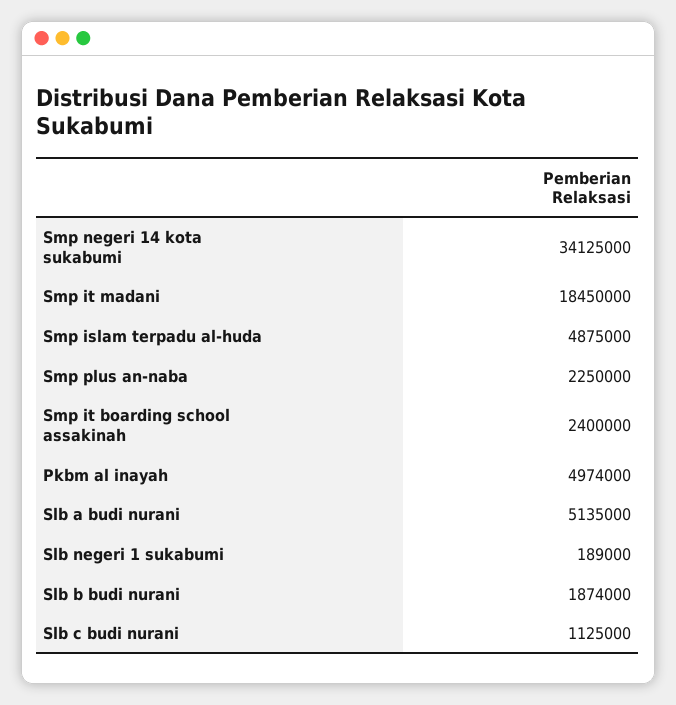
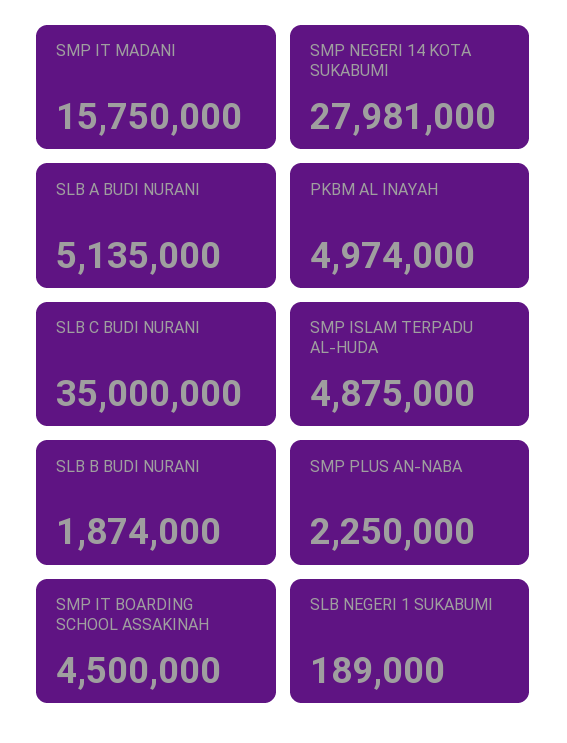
  {
-   "Smp negeri 14 kota sukabumi": 34125000,
+   "Smp negeri 14 kota sukabumi": 27981000,
-   "Smp it madani": 18450000,
+   "Smp it madani": 15750000,
    "Smp islam terpadu al-huda": 4875000,
    "Smp plus an-naba": 2250000,
-   "Smp it boarding school assakinah": 2400000,
+   "Smp it boarding school assakinah": 4500000,
    "Pkbm al inayah": 4974000,
    "Slb a budi nurani": 5135000,
    "Slb negeri 1 sukabumi": 189000,
    "Slb b budi nurani": 1874000,
-   "Slb c budi nurani": 1125000
+   "Slb c budi nurani": 35000000
  }

